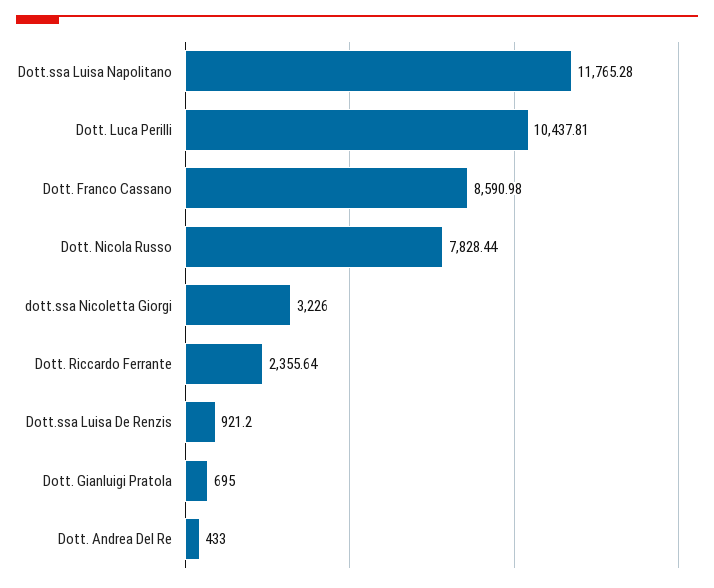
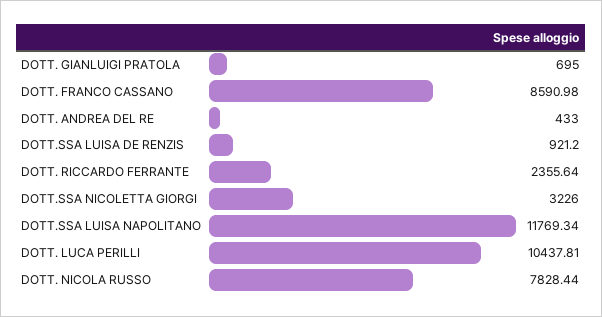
  {
-   "Dott.ssa Luisa Napolitano": 11765.28,
+   "Dott.ssa Luisa Napolitano": 11769.34,
    "Dott. Luca Perilli": 10437.81,
    "Dott. Franco Cassano": 8590.98,
    "Dott. Nicola Russo": 7828.44,
    "dott.ssa Nicoletta Giorgi": 3226,
    "Dott. Riccardo Ferrante": 2355.64,
    "Dott.ssa Luisa De Renzis": 921.2,
    "Dott. Gianluigi Pratola": 695,
    "Dott. Andrea Del Re": 433
  }

